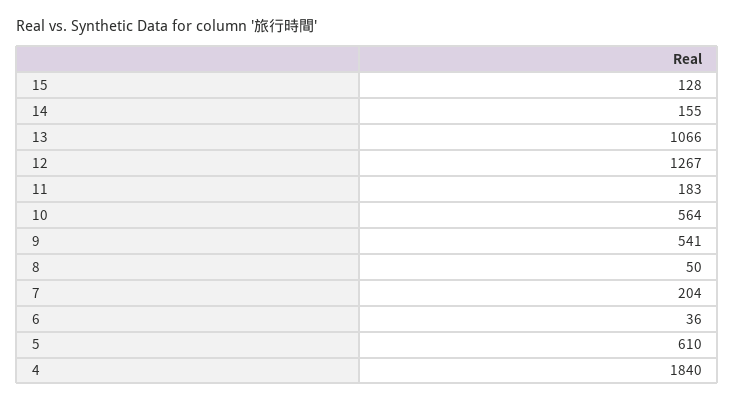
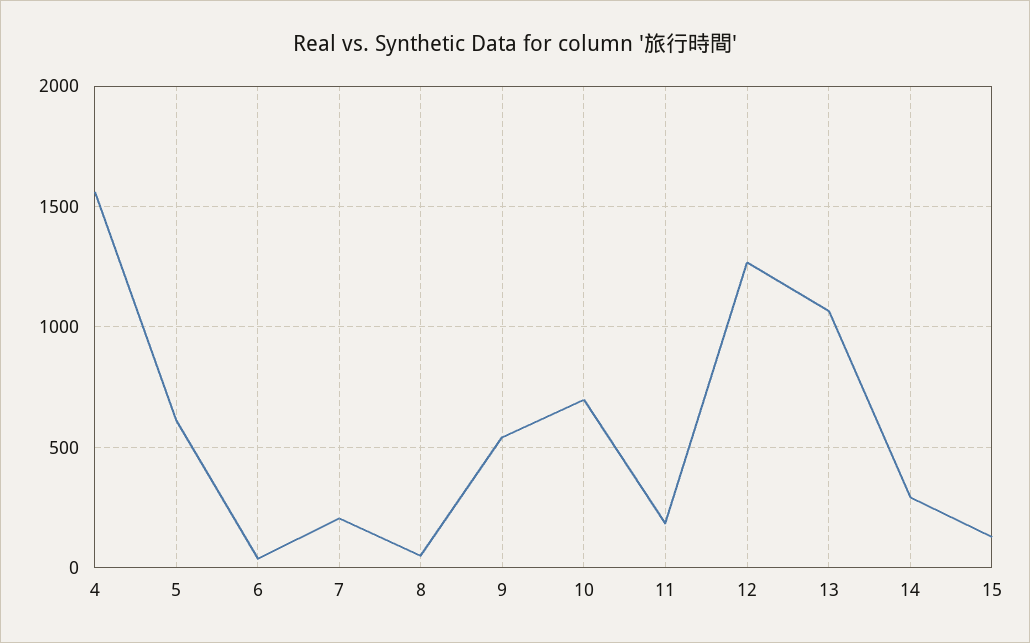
  {
    "15": 128,
-   "14": 155,
+   "14": 300,
    "13": 1066,
    "12": 1267,
    "11": 183,
-   "10": 564,
+   "10": 700,
    "9": 541,
    "8": 50,
    "7": 204,
    "6": 36,
    "5": 610,
-   "4": 1840
+   "4": 1550
  }

